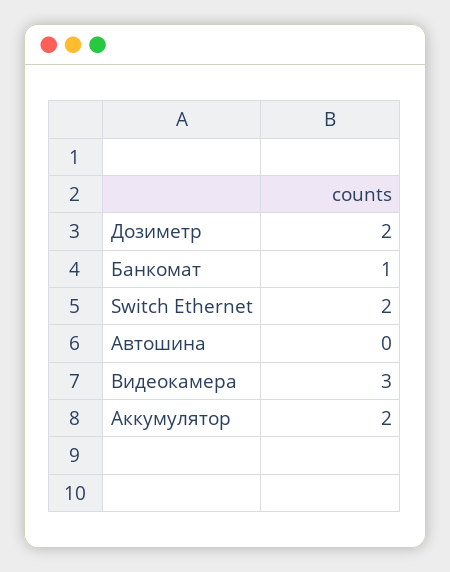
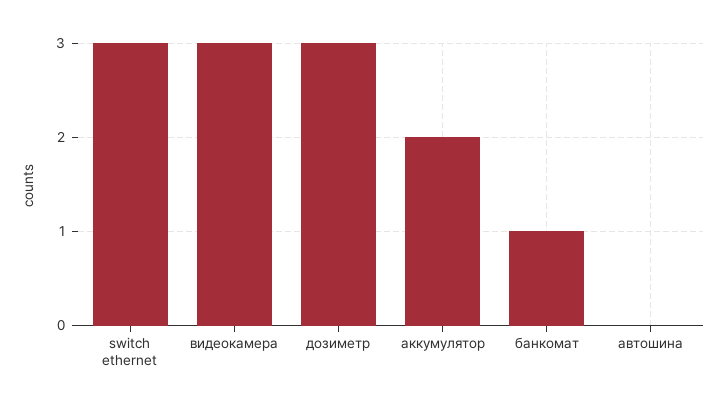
  {
-   "Дозиметр": 2,
+   "Дозиметр": 3,
    "Банкомат": 1,
-   "Switch Ethernet": 2,
+   "Switch Ethernet": 3,
    "Автошина": 0,
    "Видеокамера": 3,
    "Аккумулятор": 2
  }

